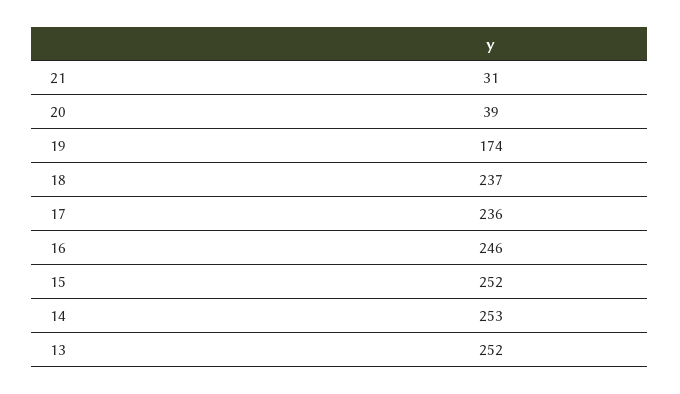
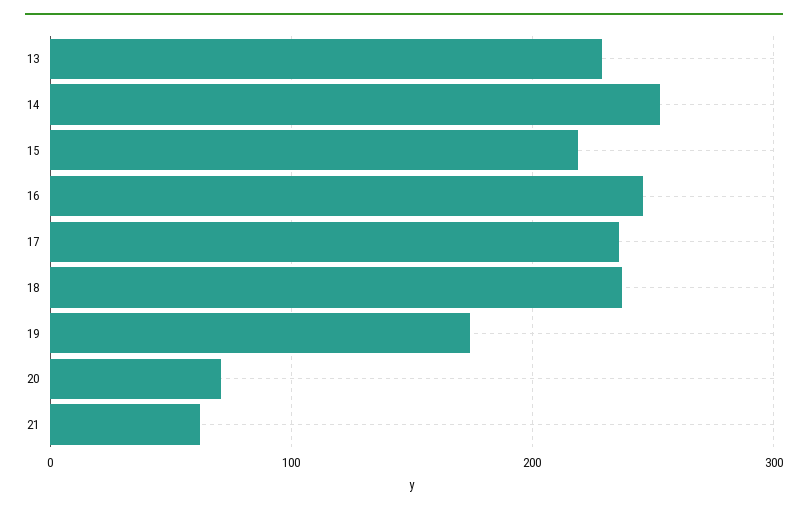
  {
-   "21": 31,
+   "21": 60,
-   "20": 39,
+   "20": 70,
    "19": 174,
    "18": 237,
    "17": 236,
    "16": 246,
-   "15": 252,
+   "15": 220,
    "14": 253,
-   "13": 252
+   "13": 230
  }

